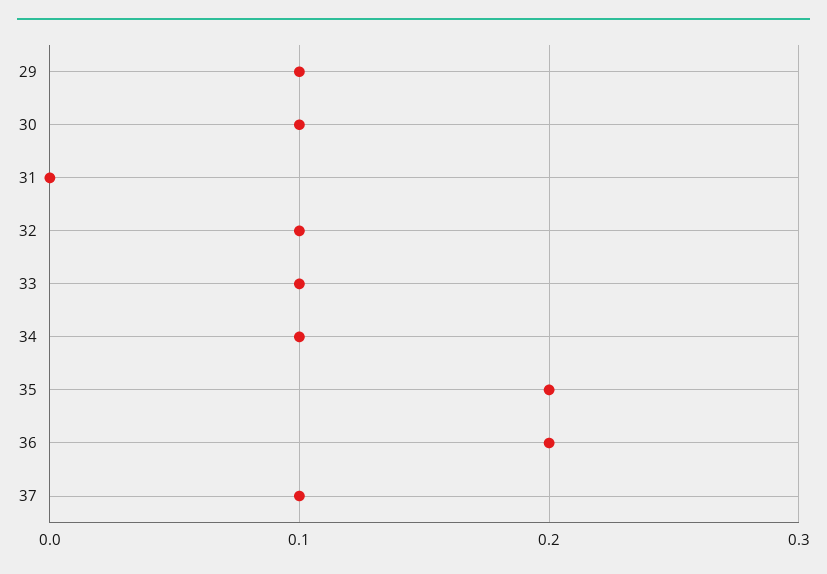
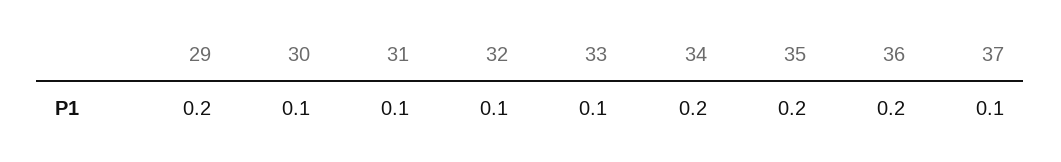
  {
-   "29": 0.1,
+   "29": 0.2,
    "30": 0.1,
-   "31": 0,
+   "31": 0.1,
    "32": 0.1,
    "33": 0.1,
-   "34": 0.1,
+   "34": 0.2,
    "35": 0.2,
    "36": 0.2,
    "37": 0.1
  }

